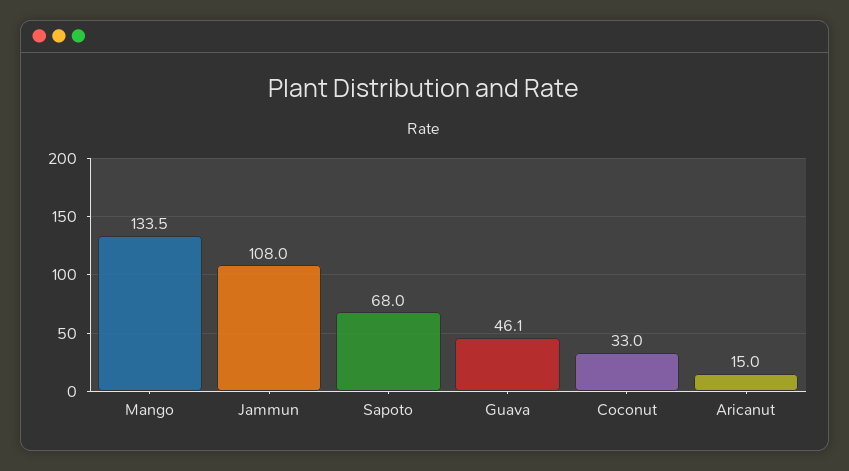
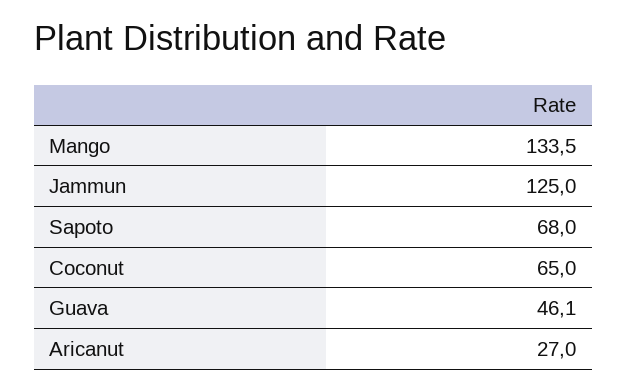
  {
    "Mango": 133.5,
-   "Jammun": 108,
+   "Jammun": 125,
    "Sapoto": 68,
    "Guava": 46.1,
-   "Coconut": 33,
+   "Coconut": 65,
-   "Aricanut": 15
+   "Aricanut": 27
  }

